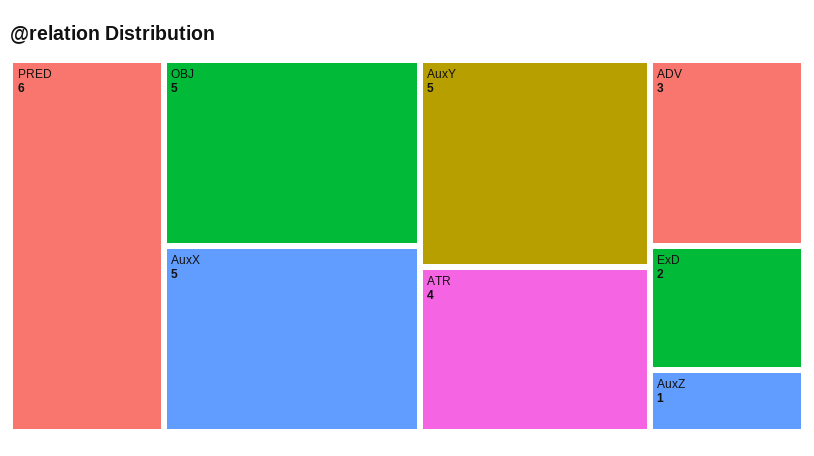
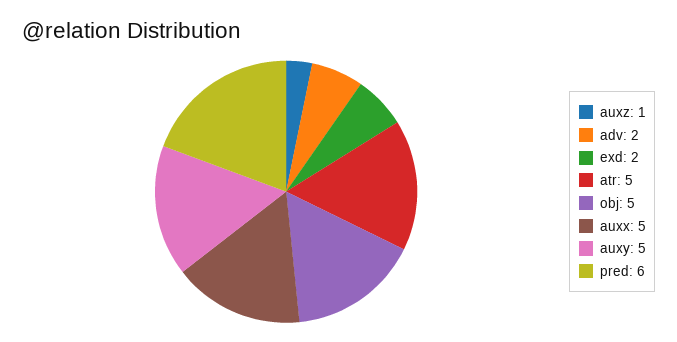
  {
    "PRED": 6,
    "OBJ": 5,
    "AuxX": 5,
    "AuxY": 5,
-   "ATR": 4,
+   "ATR": 5,
-   "ADV": 3,
+   "ADV": 2,
    "ExD": 2,
    "AuxZ": 1
  }

